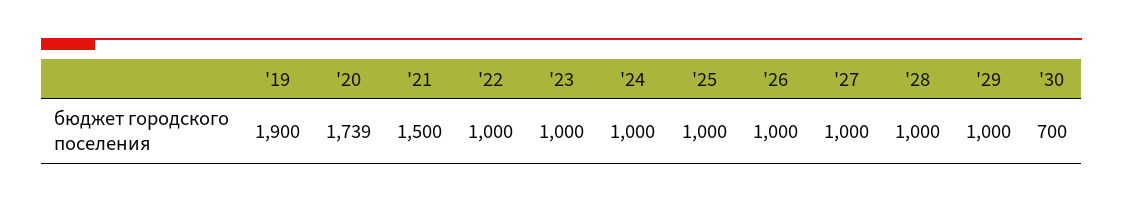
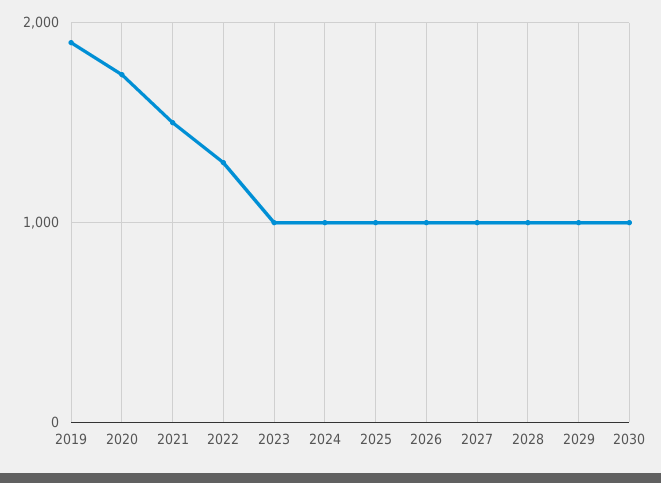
  {
    "'19": 1900,
    "'20": 1739,
    "'21": 1500,
-   "'22": 1000,
+   "'22": 1300,
    "'23": 1000,
    "'24": 1000,
    "'25": 1000,
    "'26": 1000,
    "'27": 1000,
    "'28": 1000,
    "'29": 1000,
-   "'30": 700
+   "'30": 1000
  }

